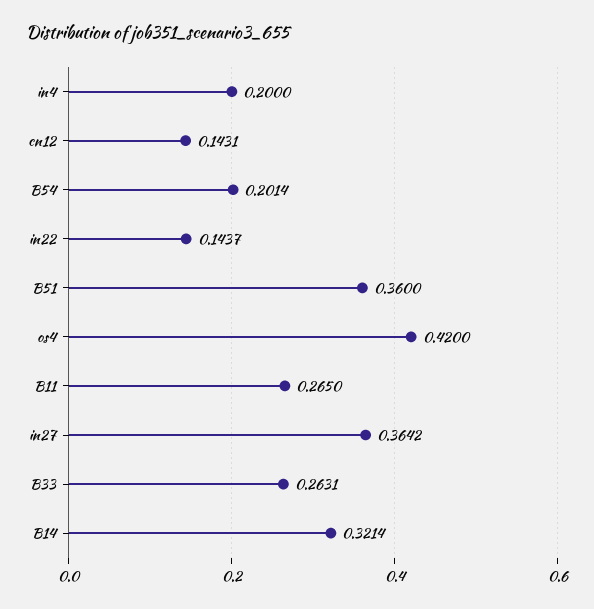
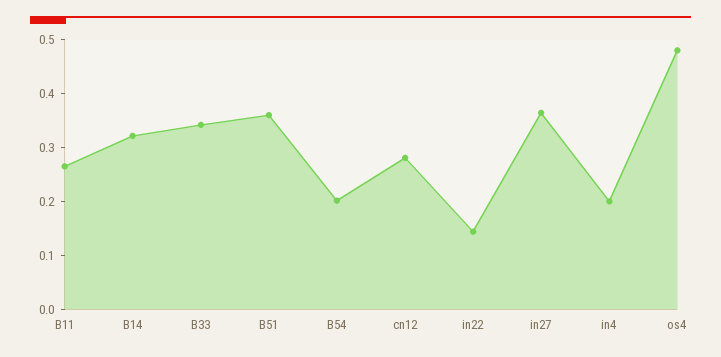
  {
    "in4": 0.2,
-   "cn12": 0.1431,
+   "cn12": 0.28,
    "B54": 0.2014,
    "in22": 0.1437,
    "B51": 0.36,
-   "os4": 0.42,
+   "os4": 0.48,
    "B11": 0.265,
    "in27": 0.3642,
-   "B33": 0.2631,
+   "B33": 0.34,
    "B14": 0.3214
  }

